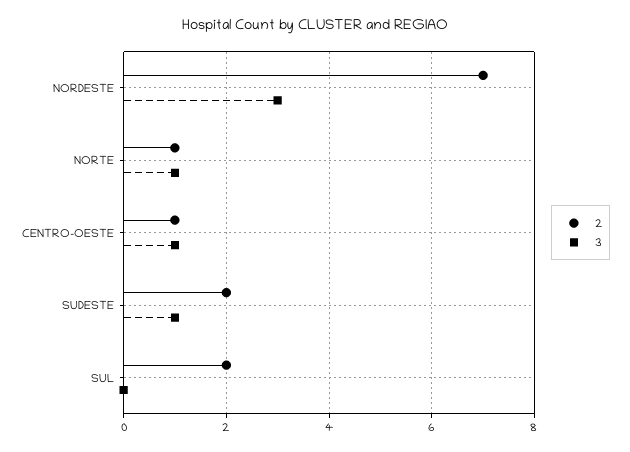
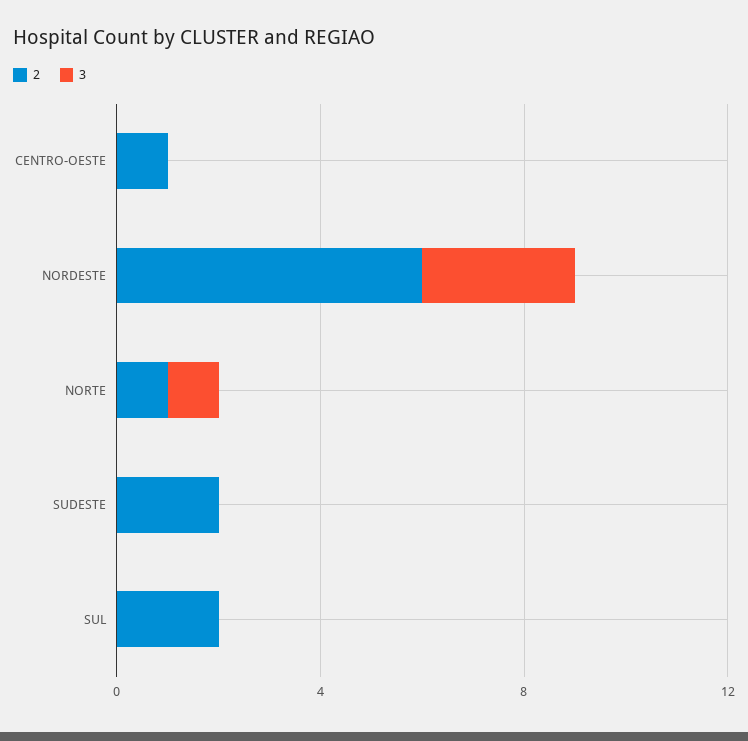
  {
    "2": {
-     "NORDESTE": 7,
+     "NORDESTE": 6,
      "NORTE": 1,
      "CENTRO-OESTE": 1,
      "SUDESTE": 2,
      "SUL": 2
    },
    "3": {
      "NORDESTE": 3,
      "NORTE": 1,
-     "CENTRO-OESTE": 1,
+     "CENTRO-OESTE": 0,
-     "SUDESTE": 1,
+     "SUDESTE": 0,
      "SUL": 0
    }
  }

